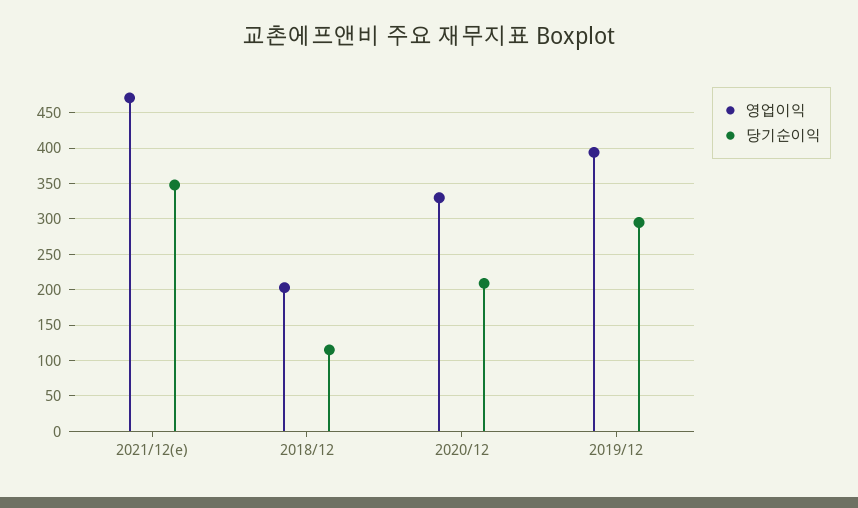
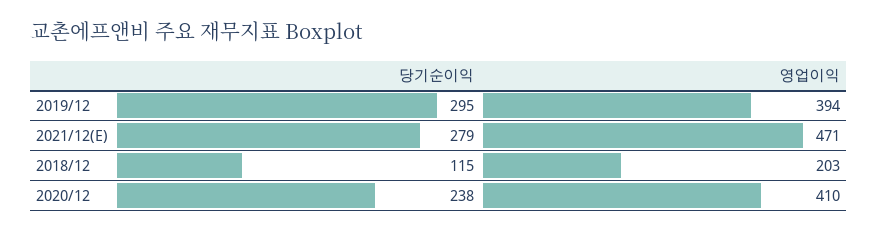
  {
    "영업이익": {
      "2021/12(e)": 471,
      "2018/12": 203,
-     "2020/12": 330,
+     "2020/12": 410,
      "2019/12": 394
    },
    "당기순이익": {
-     "2021/12(e)": 350,
+     "2021/12(e)": 279,
      "2018/12": 115,
-     "2020/12": 210,
+     "2020/12": 238,
      "2019/12": 295
    }
  }

